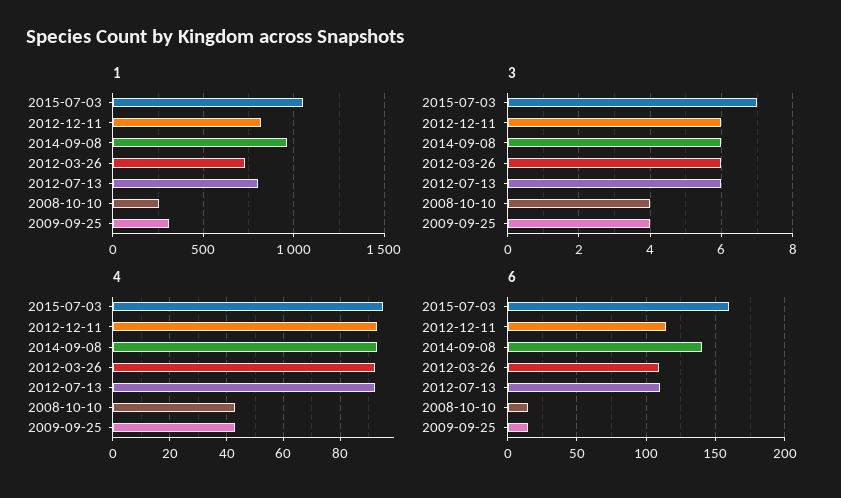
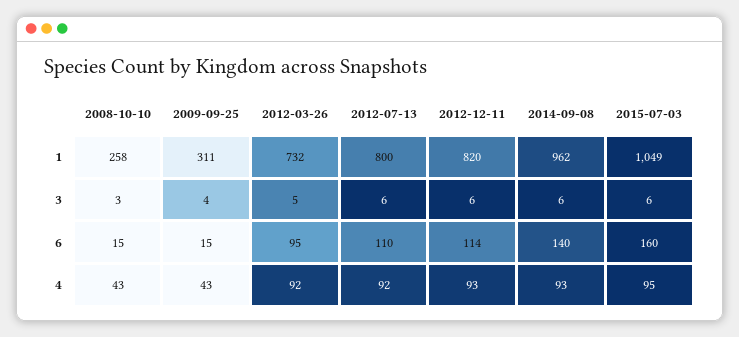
  {
    "1": {
      "2015-07-03": 1049,
      "2012-12-11": 820,
      "2014-09-08": 962,
      "2012-03-26": 732,
      "2012-07-13": 800,
      "2008-10-10": 258,
      "2009-09-25": 311
    },
    "3": {
-     "2015-07-03": 7,
+     "2015-07-03": 6,
      "2012-12-11": 6,
      "2014-09-08": 6,
-     "2012-03-26": 6,
+     "2012-03-26": 5,
      "2012-07-13": 6,
-     "2008-10-10": 4,
+     "2008-10-10": 3,
      "2009-09-25": 4
    },
    "4": {
      "2015-07-03": 95,
      "2012-12-11": 93,
      "2014-09-08": 93,
      "2012-03-26": 92,
      "2012-07-13": 92,
      "2008-10-10": 43,
      "2009-09-25": 43
    },
    "6": {
      "2015-07-03": 160,
      "2012-12-11": 114,
      "2014-09-08": 140,
-     "2012-03-26": 110,
+     "2012-03-26": 95,
      "2012-07-13": 110,
      "2008-10-10": 15,
      "2009-09-25": 15
    }
  }

